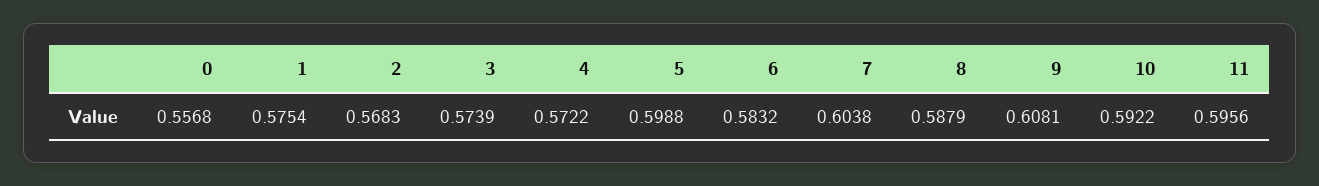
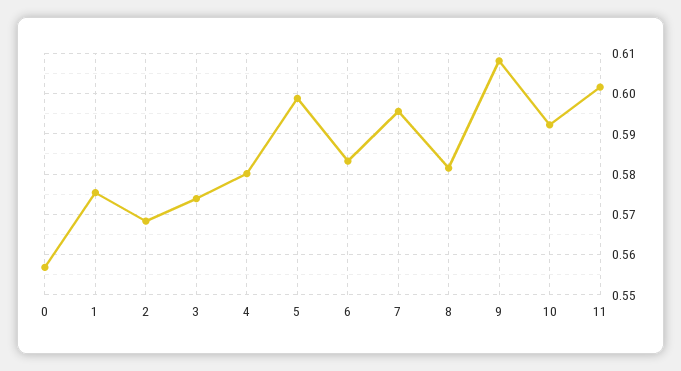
  {
    "0": 0.5568,
    "1": 0.5754,
    "2": 0.5683,
    "3": 0.5739,
-   "4": 0.5722,
+   "4": 0.58,
    "5": 0.5988,
    "6": 0.5832,
-   "7": 0.6038,
+   "7": 0.596,
-   "8": 0.5879,
+   "8": 0.582,
    "9": 0.6081,
    "10": 0.5922,
-   "11": 0.5956
+   "11": 0.602
  }

